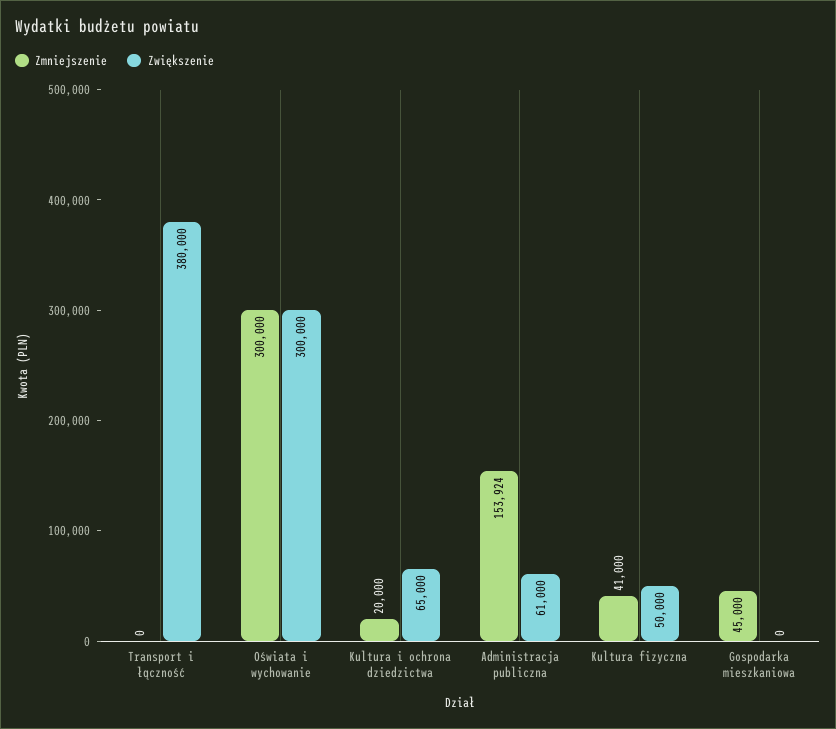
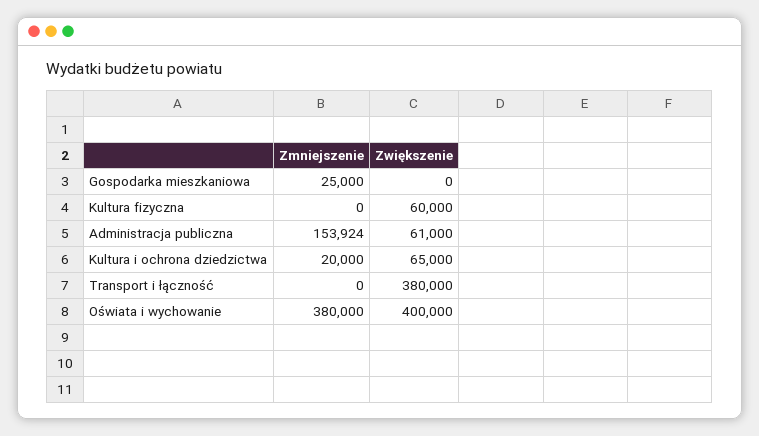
  {
    "Zmniejszenie": {
      "Transport i łączność": 0,
-     "Oświata i wychowanie": 300000,
+     "Oświata i wychowanie": 380000,
      "Kultura i ochrona dziedzictwa": 20000,
      "Administracja publiczna": 153924,
-     "Kultura fizyczna": 41000,
+     "Kultura fizyczna": 0,
-     "Gospodarka mieszkaniowa": 45000
+     "Gospodarka mieszkaniowa": 25000
    },
    "Zwiększenie": {
      "Transport i łączność": 380000,
-     "Oświata i wychowanie": 300000,
+     "Oświata i wychowanie": 400000,
      "Kultura i ochrona dziedzictwa": 65000,
      "Administracja publiczna": 61000,
-     "Kultura fizyczna": 50000,
+     "Kultura fizyczna": 60000,
      "Gospodarka mieszkaniowa": 0
    }
  }

